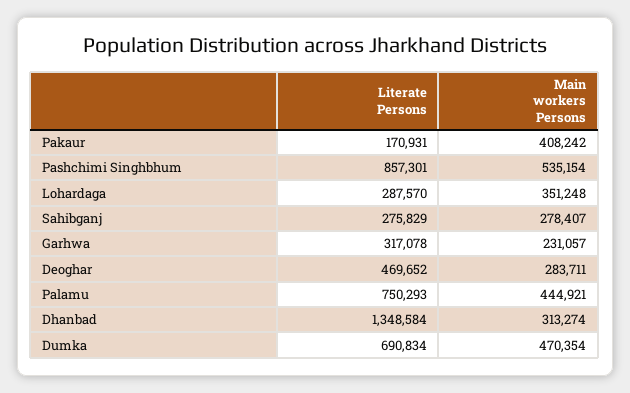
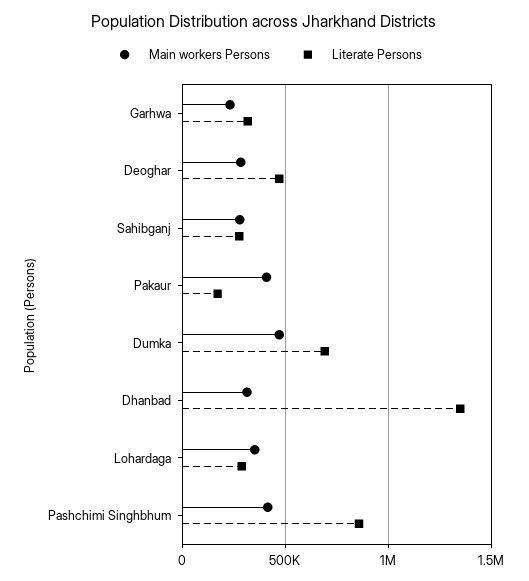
  {
    "Literate Persons": {
      "Pakaur": 170931,
      "Pashchimi Singhbhum": 857301,
      "Lohardaga": 287570,
      "Sahibganj": 275829,
      "Garhwa": 317078,
      "Deoghar": 469652,
-     "Palamu": 750293,
      "Dhanbad": 1348584,
      "Dumka": 690834
    },
    "Main workers Persons": {
      "Pakaur": 408242,
-     "Pashchimi Singhbhum": 535154,
+     "Pashchimi Singhbhum": 400000,
      "Lohardaga": 351248,
      "Sahibganj": 278407,
      "Garhwa": 231057,
      "Deoghar": 283711,
-     "Palamu": 444921,
      "Dhanbad": 313274,
      "Dumka": 470354
    }
  }

